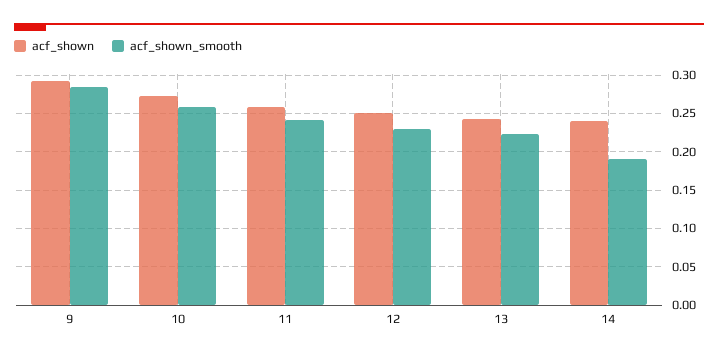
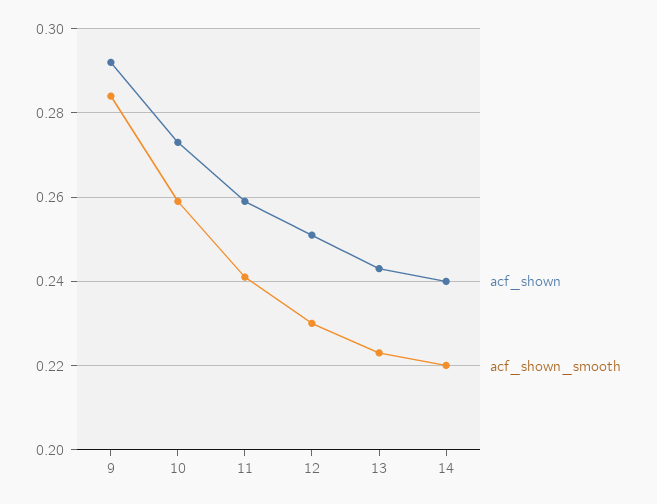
  {
    "acf_shown": {
      "9": 0.29,
      "10": 0.275,
      "11": 0.26,
      "12": 0.25,
      "13": 0.245,
      "14": 0.24
    },
    "acf_shown_smooth": {
      "9": 0.285,
      "10": 0.26,
      "11": 0.24,
      "12": 0.23,
      "13": 0.225,
-     "14": 0.19
+     "14": 0.22
    }
  }

